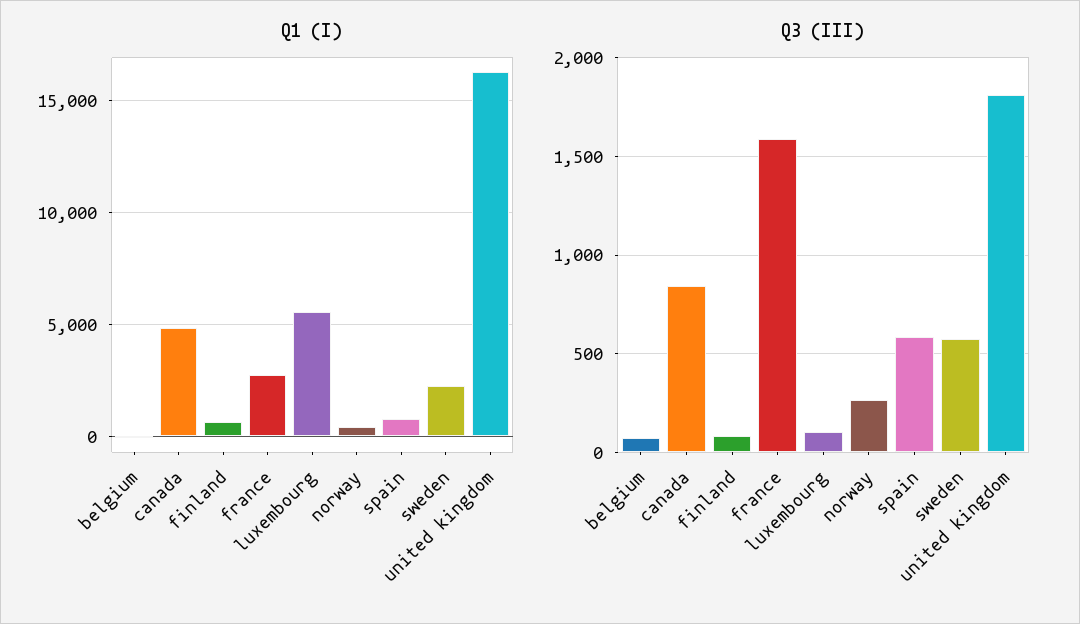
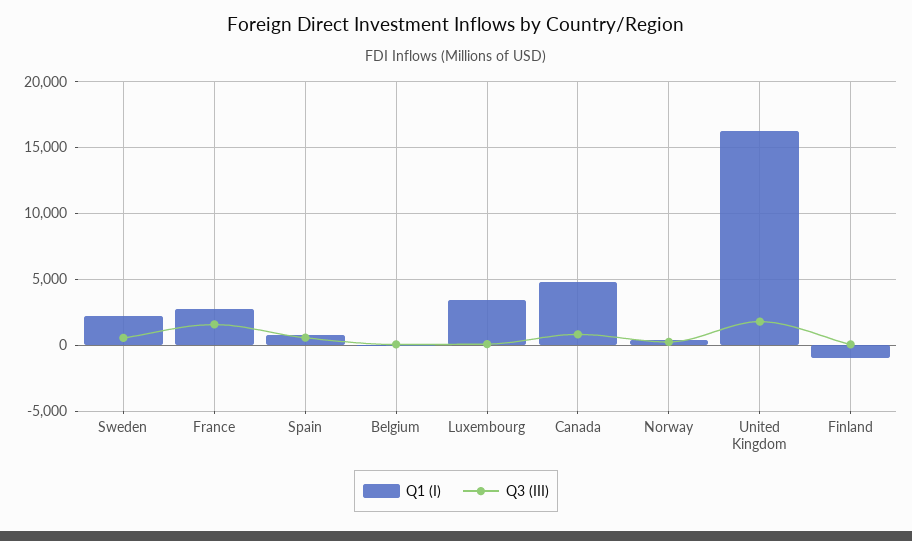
  {
    "Q1 (I)": {
      "belgium": 0,
      "canada": 5000,
-     "finland": 500,
+     "finland": -1000,
      "france": 2500,
-     "luxembourg": 5500,
+     "luxembourg": 3500,
      "norway": 500,
      "spain": 1000,
      "sweden": 2000,
      "united kingdom": 16500
    },
    "Q3 (III)": {
      "belgium": 100,
      "canada": 850,
      "finland": 100,
      "france": 1600,
      "luxembourg": 100,
      "norway": 250,
      "spain": 600,
      "sweden": 600,
      "united kingdom": 1800
    }
  }

